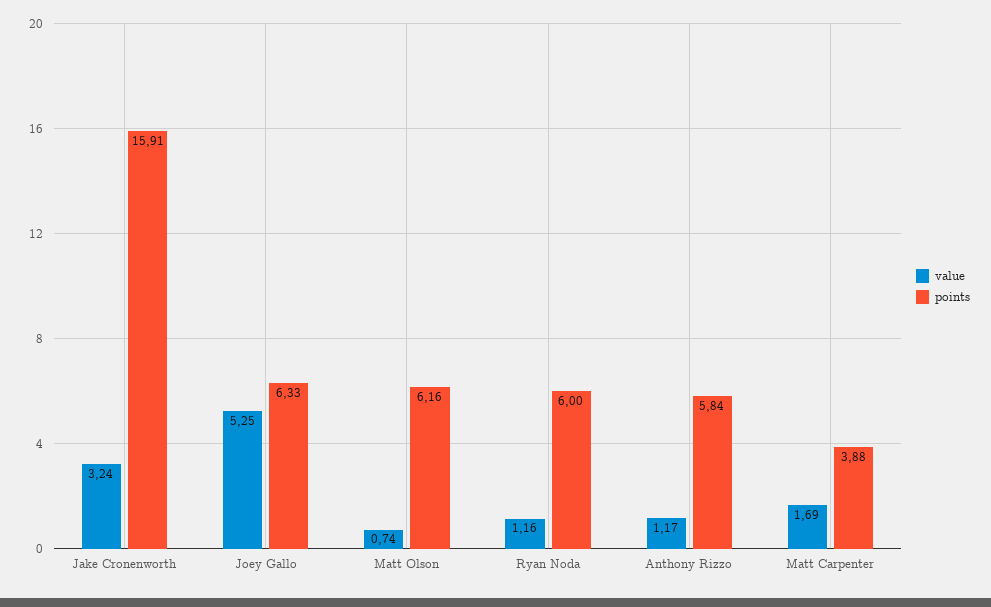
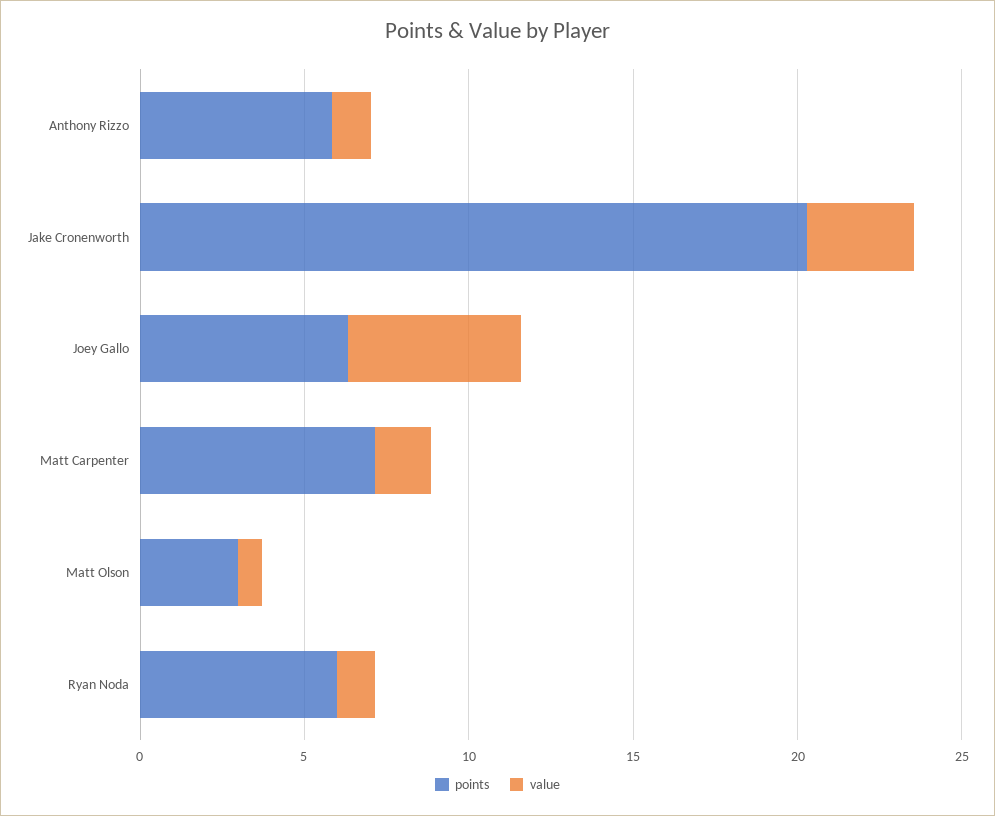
  {
    "value": {
      "Jake Cronenworth": 3.24,
      "Joey Gallo": 5.25,
      "Matt Olson": 0.74,
      "Ryan Noda": 1.16,
      "Anthony Rizzo": 1.17,
      "Matt Carpenter": 1.69
    },
    "points": {
-     "Jake Cronenworth": 15.91,
+     "Jake Cronenworth": 20,
      "Joey Gallo": 6.33,
-     "Matt Olson": 6.16,
+     "Matt Olson": 3,
      "Ryan Noda": 6,
      "Anthony Rizzo": 5.84,
-     "Matt Carpenter": 3.88
+     "Matt Carpenter": 7
    }
  }

